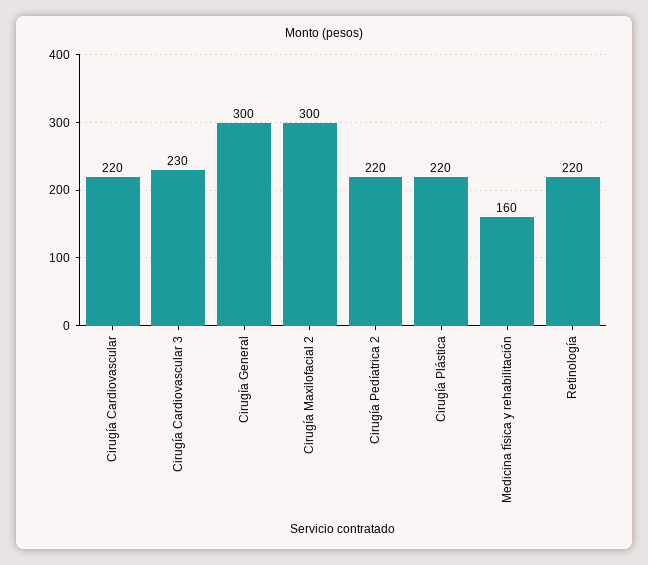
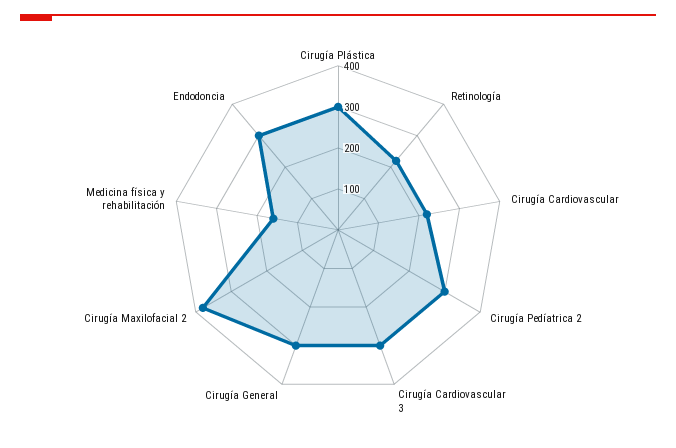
  {
    "Cirugía Cardiovascular": 220,
-   "Cirugía Cardiovascular 3": 230,
+   "Cirugía Cardiovascular 3": 300,
    "Cirugía General": 300,
-   "Cirugía Maxilofacial 2": 300,
+   "Cirugía Maxilofacial 2": 380,
-   "Cirugía Pedíatrica 2": 220,
+   "Cirugía Pedíatrica 2": 300,
-   "Cirugía Plástica": 220,
+   "Cirugía Plástica": 300,
    "Medicina física y rehabilitación": 160,
-   "Retinología": 220
+   "Retinología": 220,
+   "Endodoncia": 300
  }

